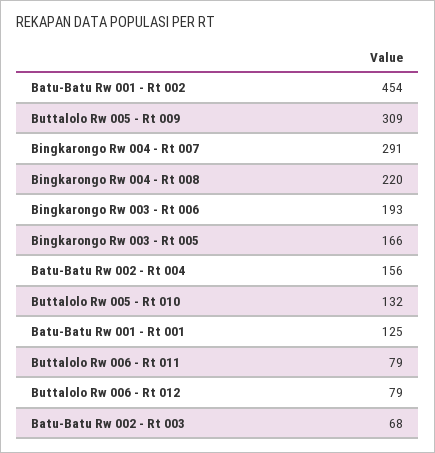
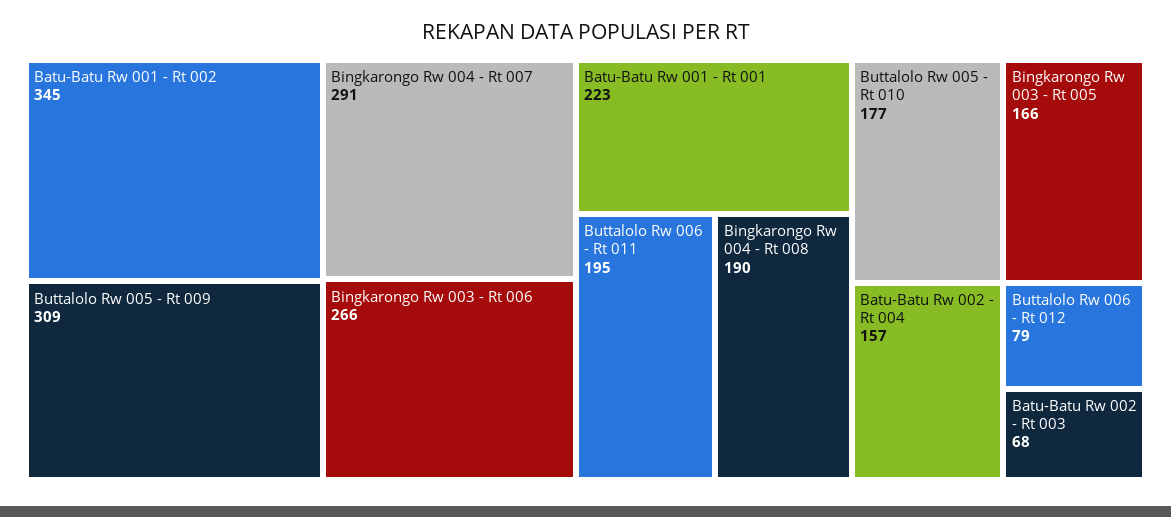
  {
-   "Batu-Batu Rw 001 - Rt 002": 454,
+   "Batu-Batu Rw 001 - Rt 002": 345,
    "Buttalolo Rw 005 - Rt 009": 309,
    "Bingkarongo Rw 004 - Rt 007": 291,
-   "Bingkarongo Rw 004 - Rt 008": 220,
+   "Bingkarongo Rw 004 - Rt 008": 190,
-   "Bingkarongo Rw 003 - Rt 006": 193,
+   "Bingkarongo Rw 003 - Rt 006": 266,
    "Bingkarongo Rw 003 - Rt 005": 166,
-   "Batu-Batu Rw 002 - Rt 004": 156,
+   "Batu-Batu Rw 002 - Rt 004": 157,
-   "Buttalolo Rw 005 - Rt 010": 132,
+   "Buttalolo Rw 005 - Rt 010": 177,
-   "Batu-Batu Rw 001 - Rt 001": 125,
+   "Batu-Batu Rw 001 - Rt 001": 223,
-   "Buttalolo Rw 006 - Rt 011": 79,
+   "Buttalolo Rw 006 - Rt 011": 195,
    "Buttalolo Rw 006 - Rt 012": 79,
    "Batu-Batu Rw 002 - Rt 003": 68
  }

